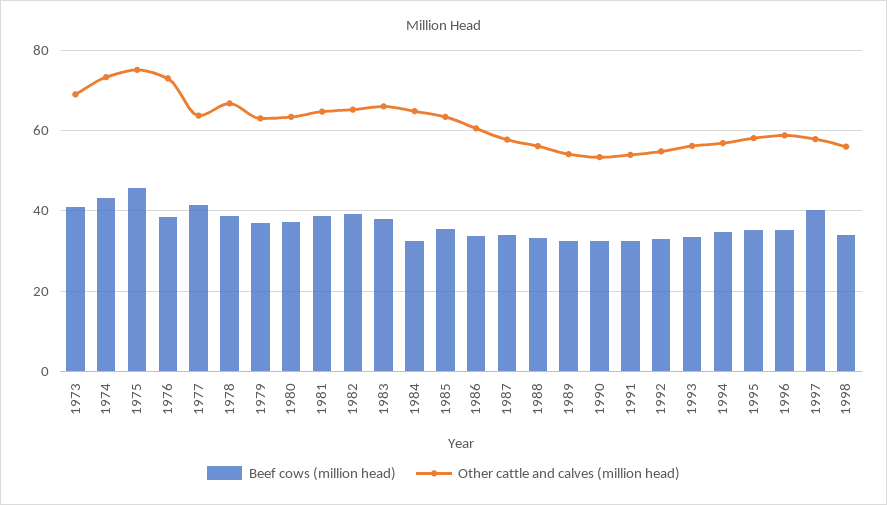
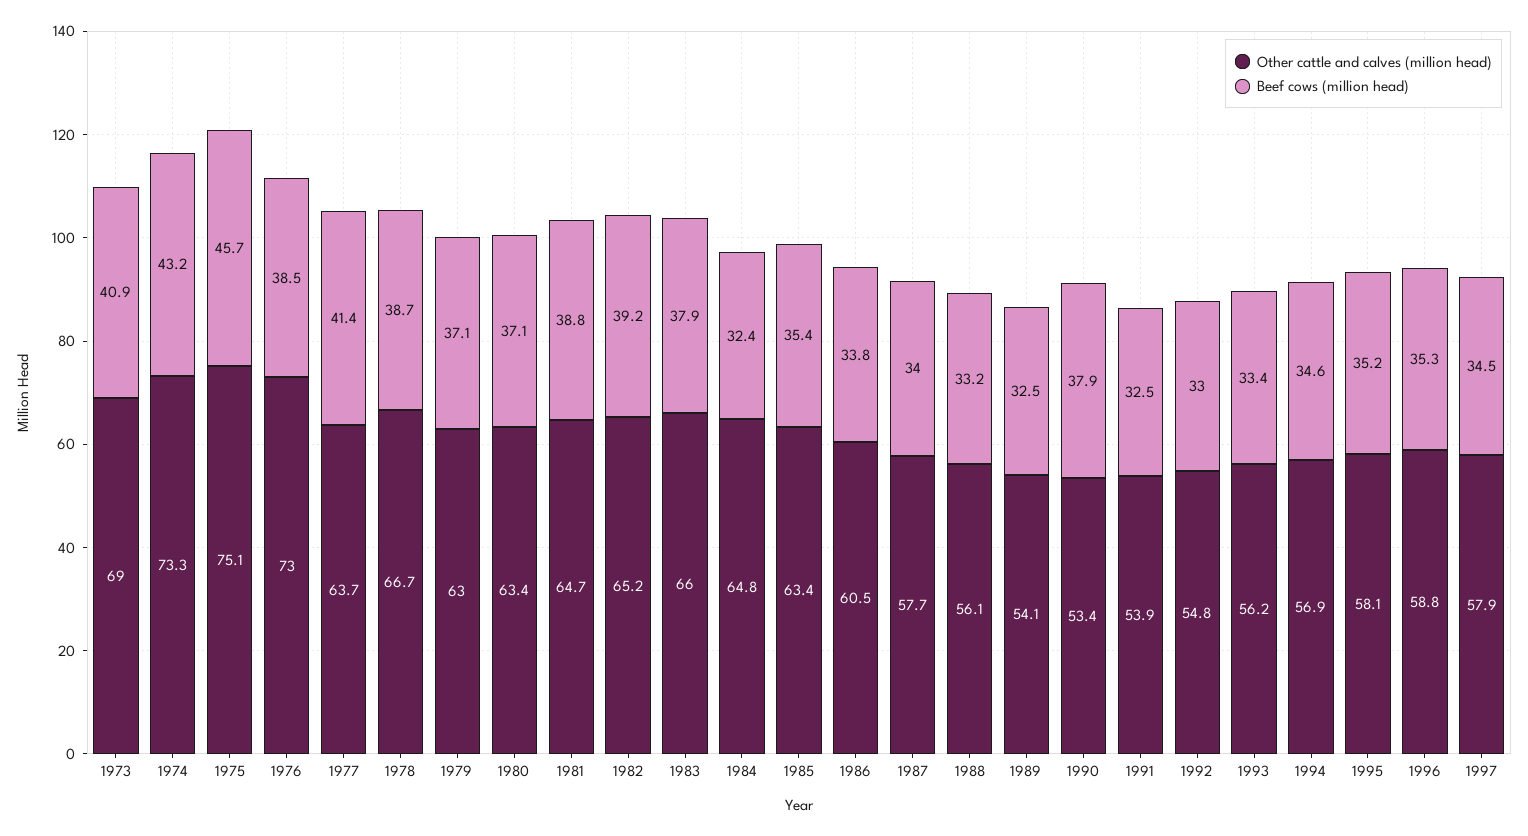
  {
    "Beef cows (million head)": {
      "1973": 40.9,
      "1974": 43.2,
      "1975": 45.7,
      "1976": 38.5,
      "1977": 41.4,
      "1978": 38.7,
      "1979": 37.1,
      "1980": 37.1,
      "1981": 38.8,
      "1982": 39.2,
      "1983": 37.9,
      "1984": 32.4,
      "1985": 35.4,
      "1986": 33.8,
      "1987": 34,
      "1988": 33.2,
      "1989": 32.5,
-     "1990": 32,
+     "1990": 37.9,
      "1991": 32.5,
      "1992": 33,
      "1993": 33.4,
      "1994": 34.6,
      "1995": 35.2,
      "1996": 35.3,
-     "1997": 40,
+     "1997": 34.5
-     "1998": 34
    },
    "Other cattle and calves (million head)": {
      "1973": 69,
      "1974": 73.3,
      "1975": 75.1,
      "1976": 73,
      "1977": 63.7,
      "1978": 66.7,
      "1979": 63,
      "1980": 63.4,
      "1981": 64.7,
      "1982": 65.2,
      "1983": 66,
      "1984": 64.8,
      "1985": 63.4,
      "1986": 60.5,
      "1987": 57.7,
      "1988": 56.1,
      "1989": 54.1,
      "1990": 53.4,
      "1991": 53.9,
      "1992": 54.8,
      "1993": 56.2,
      "1994": 56.9,
      "1995": 58.1,
      "1996": 58.8,
-     "1997": 57.9,
+     "1997": 57.9
-     "1998": 56
    }
  }

